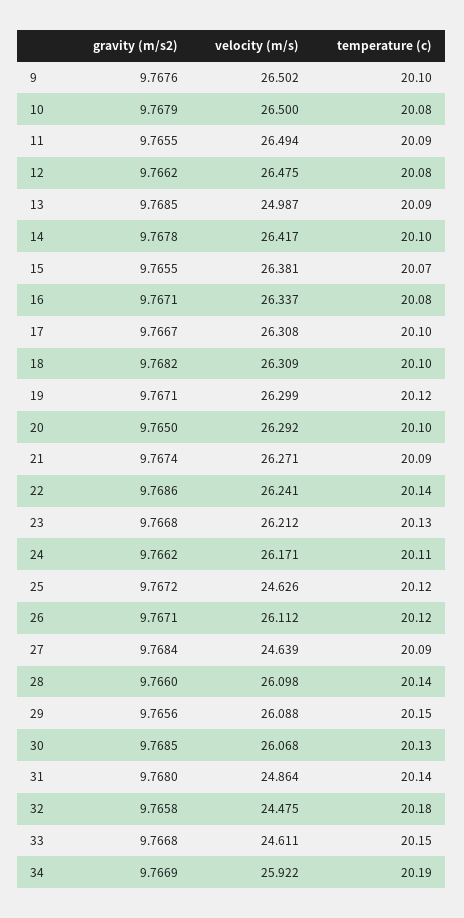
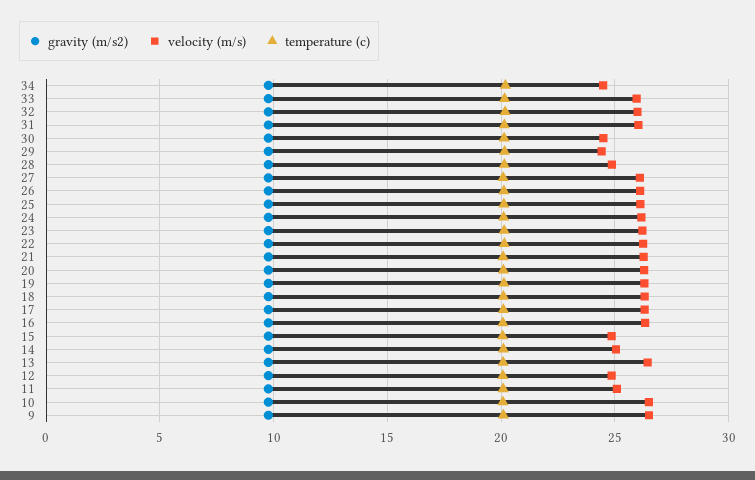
  {
    "gravity (m/s2)": {
      "9": 9.7676,
      "10": 9.7679,
      "11": 9.7655,
      "12": 9.7662,
      "13": 9.7685,
      "14": 9.7678,
      "15": 9.7655,
      "16": 9.7671,
      "17": 9.7667,
      "18": 9.7682,
      "19": 9.7671,
      "20": 9.765,
      "21": 9.7674,
      "22": 9.7686,
      "23": 9.7668,
      "24": 9.7662,
      "25": 9.7672,
      "26": 9.7671,
      "27": 9.7684,
      "28": 9.766,
      "29": 9.7656,
      "30": 9.7685,
      "31": 9.768,
      "32": 9.7658,
      "33": 9.7668,
      "34": 9.7669
    },
    "velocity (m/s)": {
      "9": 26.502,
      "10": 26.5,
-     "11": 26.494,
+     "11": 25,
-     "12": 26.475,
+     "12": 25,
-     "13": 24.987,
+     "13": 26.5,
-     "14": 26.417,
+     "14": 25,
-     "15": 26.381,
+     "15": 25,
      "16": 26.337,
      "17": 26.308,
      "18": 26.309,
      "19": 26.299,
      "20": 26.292,
      "21": 26.271,
      "22": 26.241,
      "23": 26.212,
      "24": 26.171,
-     "25": 24.626,
+     "25": 26,
      "26": 26.112,
-     "27": 24.639,
+     "27": 26,
-     "28": 26.098,
+     "28": 25,
-     "29": 26.088,
+     "29": 24.5,
-     "30": 26.068,
+     "30": 24.5,
-     "31": 24.864,
+     "31": 26,
-     "32": 24.475,
+     "32": 26,
-     "33": 24.611,
+     "33": 26,
-     "34": 25.922
+     "34": 24.5
    },
    "temperature (c)": {
      "9": 20.1,
      "10": 20.08,
      "11": 20.09,
      "12": 20.08,
      "13": 20.09,
      "14": 20.1,
      "15": 20.07,
      "16": 20.08,
      "17": 20.1,
      "18": 20.1,
      "19": 20.12,
      "20": 20.1,
      "21": 20.09,
      "22": 20.14,
      "23": 20.13,
      "24": 20.11,
      "25": 20.12,
      "26": 20.12,
      "27": 20.09,
      "28": 20.14,
      "29": 20.15,
      "30": 20.13,
      "31": 20.14,
      "32": 20.18,
      "33": 20.15,
      "34": 20.19
    }
  }

